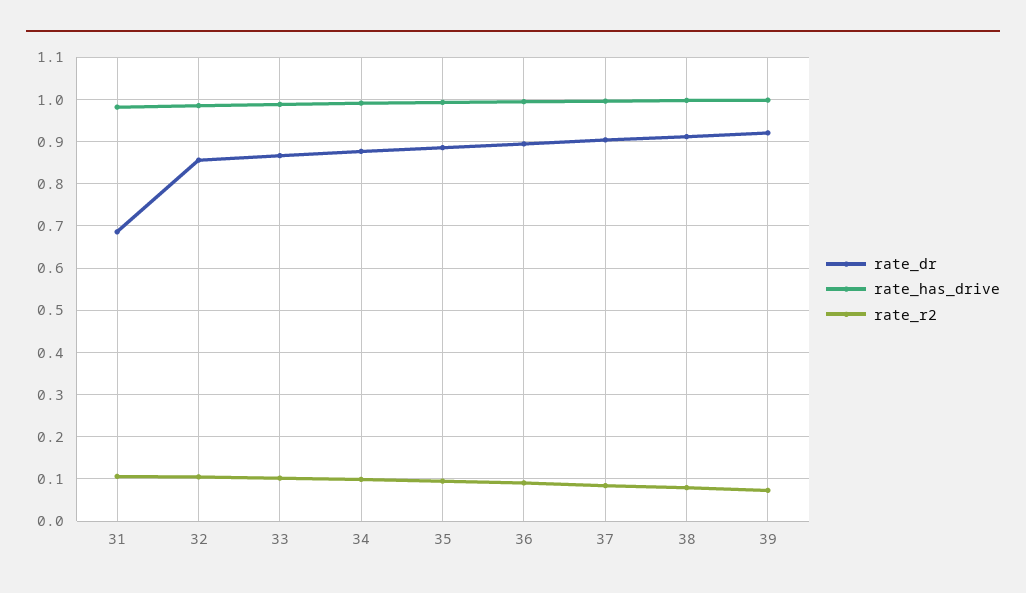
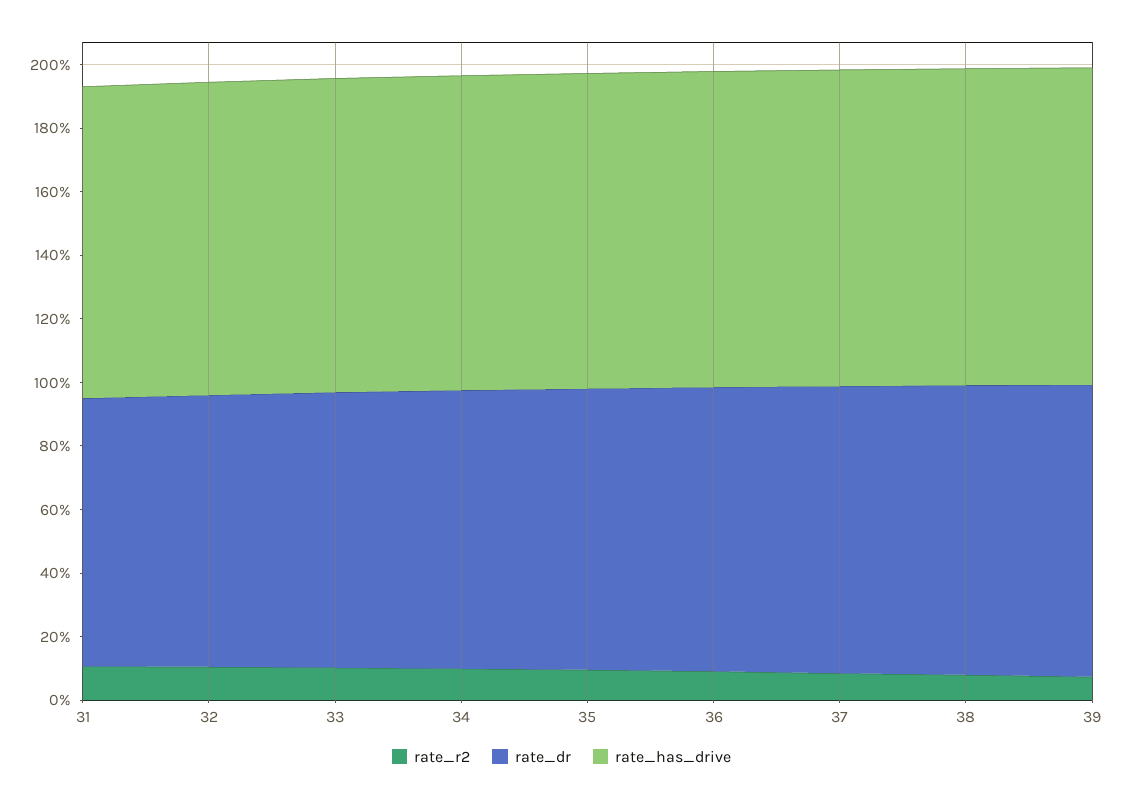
  {
    "rate_dr": {
-     "31": 0.68,
+     "31": 0.85,
      "32": 0.86,
      "33": 0.86,
      "34": 0.88,
      "35": 0.88,
      "36": 0.9,
      "37": 0.9,
      "38": 0.92,
      "39": 0.92
    },
    "rate_has_drive": {
      "31": 0.98,
      "32": 0.98,
      "33": 0.98,
      "34": 1,
      "35": 1,
      "36": 1,
      "37": 1,
      "38": 1,
      "39": 1
    },
    "rate_r2": {
      "31": 0.1,
      "32": 0.1,
      "33": 0.1,
      "34": 0.1,
      "35": 0.1,
      "36": 0.1,
      "37": 0.08,
      "38": 0.08,
      "39": 0.08
    }
  }

